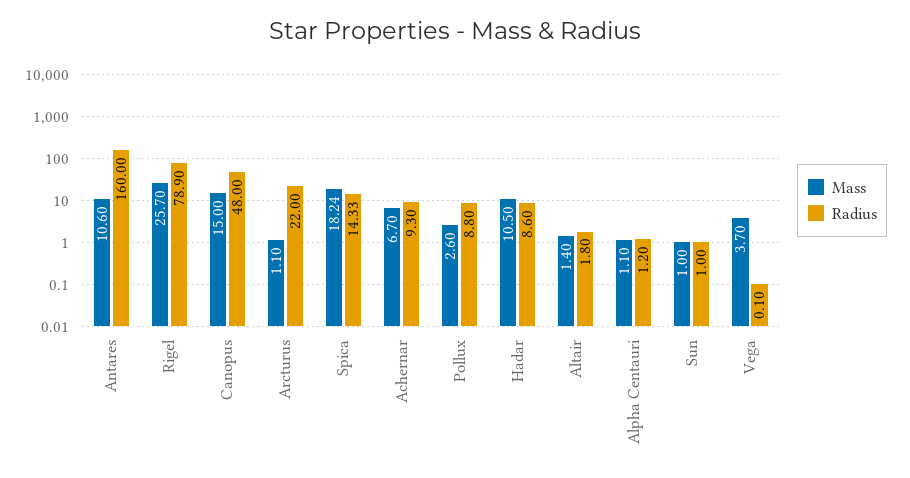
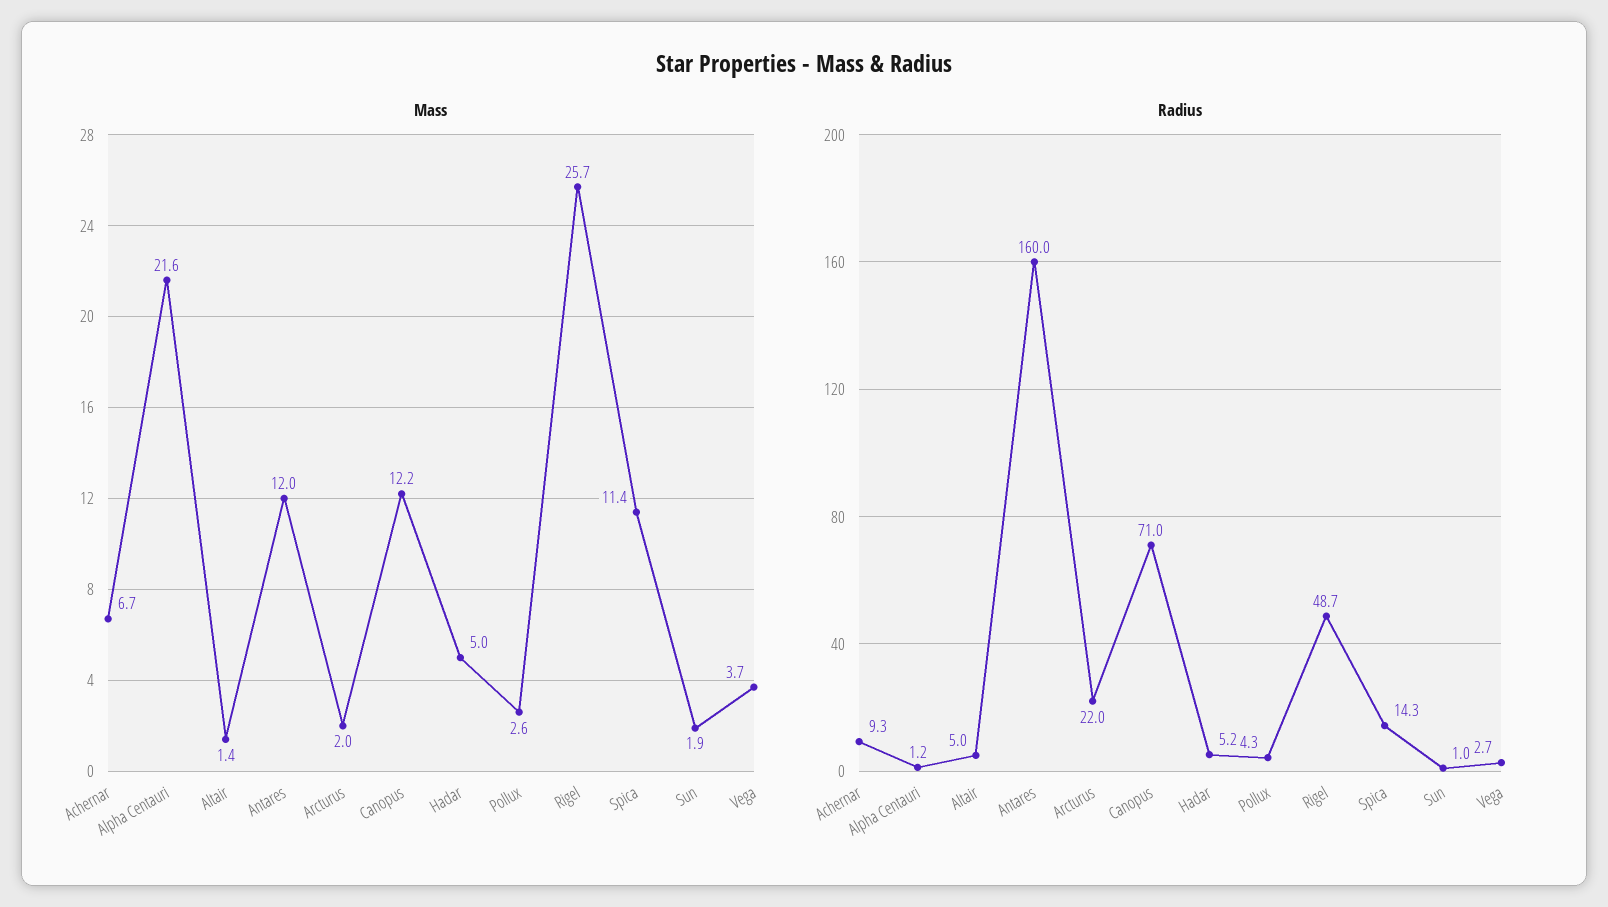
  {
    "Mass": {
-     "Antares": 10.6,
+     "Antares": 12,
      "Rigel": 25.7,
-     "Canopus": 15,
+     "Canopus": 12.2,
-     "Arcturus": 1.1,
+     "Arcturus": 2,
-     "Spica": 18.24,
+     "Spica": 11.4,
      "Achernar": 6.7,
      "Pollux": 2.6,
-     "Hadar": 10.5,
+     "Hadar": 5,
      "Altair": 1.4,
-     "Alpha Centauri": 1.1,
+     "Alpha Centauri": 21.6,
-     "Sun": 1,
+     "Sun": 1.9,
      "Vega": 3.7
    },
    "Radius": {
      "Antares": 160,
-     "Rigel": 78.9,
+     "Rigel": 48.7,
-     "Canopus": 48,
+     "Canopus": 71,
      "Arcturus": 22,
      "Spica": 14.33,
      "Achernar": 9.3,
-     "Pollux": 8.8,
+     "Pollux": 4.3,
-     "Hadar": 8.6,
+     "Hadar": 5.2,
-     "Altair": 1.8,
+     "Altair": 5,
      "Alpha Centauri": 1.2,
      "Sun": 1,
-     "Vega": 0.1
+     "Vega": 2.7
    }
  }

